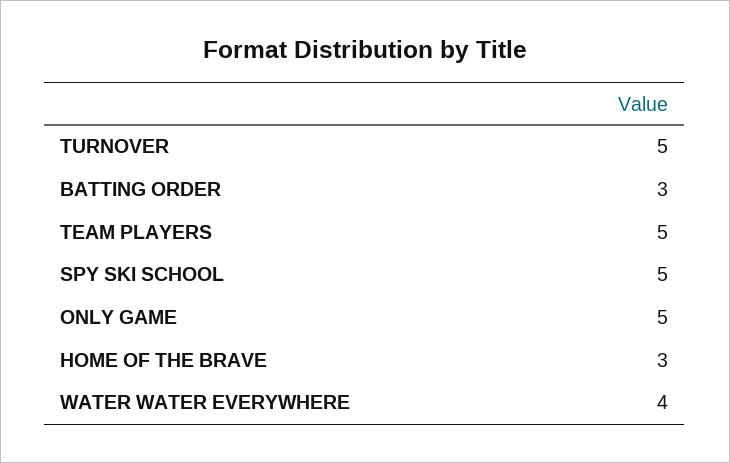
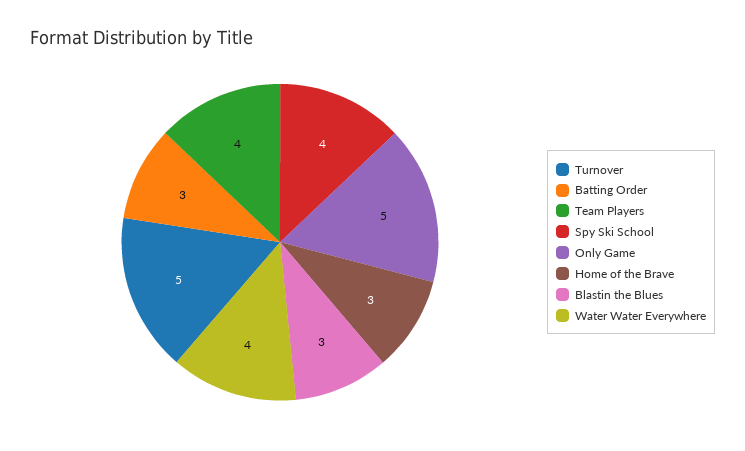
  {
    "TURNOVER": 5,
    "BATTING ORDER": 3,
-   "TEAM PLAYERS": 5,
+   "TEAM PLAYERS": 4,
-   "SPY SKI SCHOOL": 5,
+   "SPY SKI SCHOOL": 4,
    "ONLY GAME": 5,
    "HOME OF THE BRAVE": 3,
-   "WATER WATER EVERYWHERE": 4
+   "WATER WATER EVERYWHERE": 4,
+   "Blastin the Blues": 3
  }

